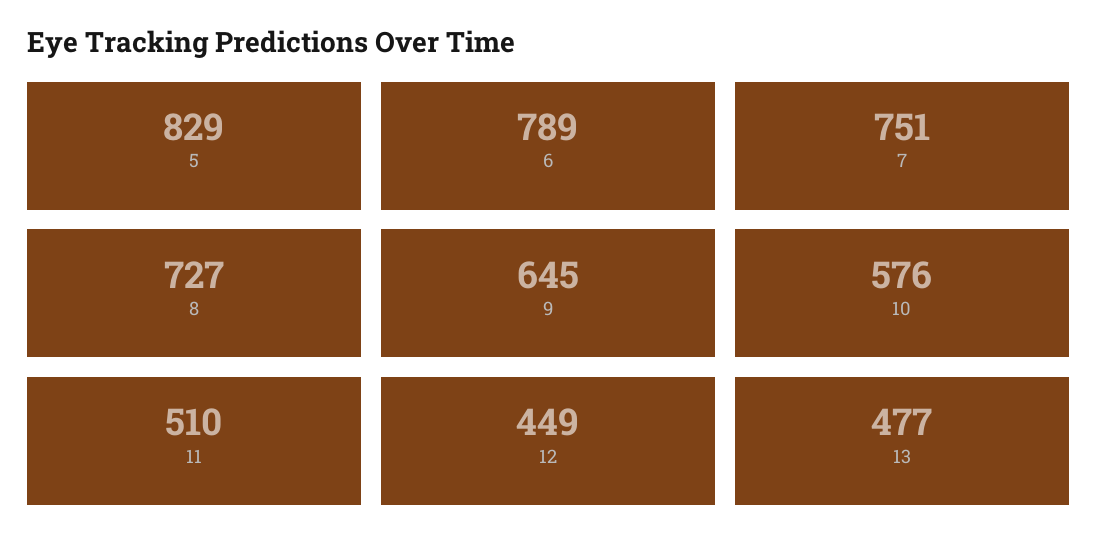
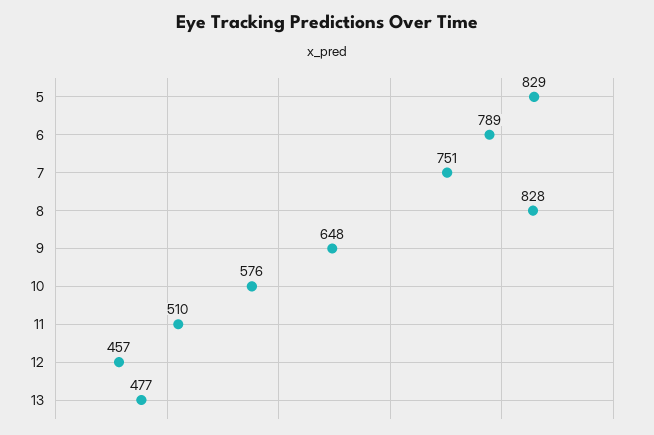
  {
    "5": 829,
    "6": 789,
    "7": 751,
-   "8": 727,
+   "8": 828,
-   "9": 645,
+   "9": 648,
    "10": 576,
    "11": 510,
-   "12": 449,
+   "12": 457,
    "13": 477
  }

